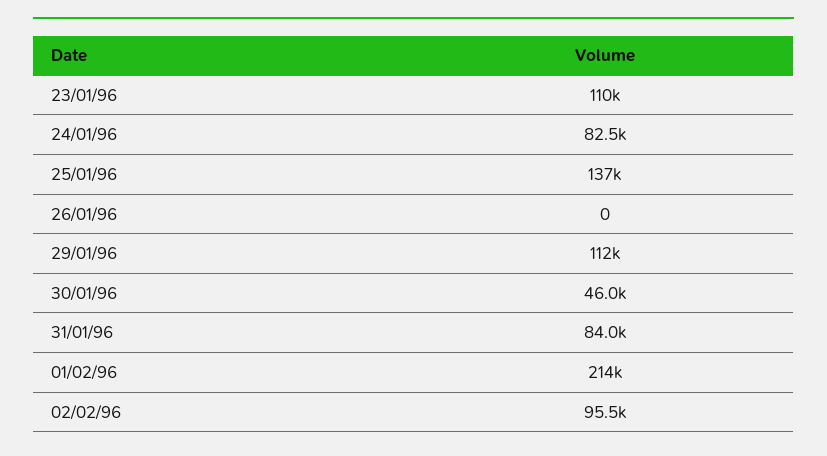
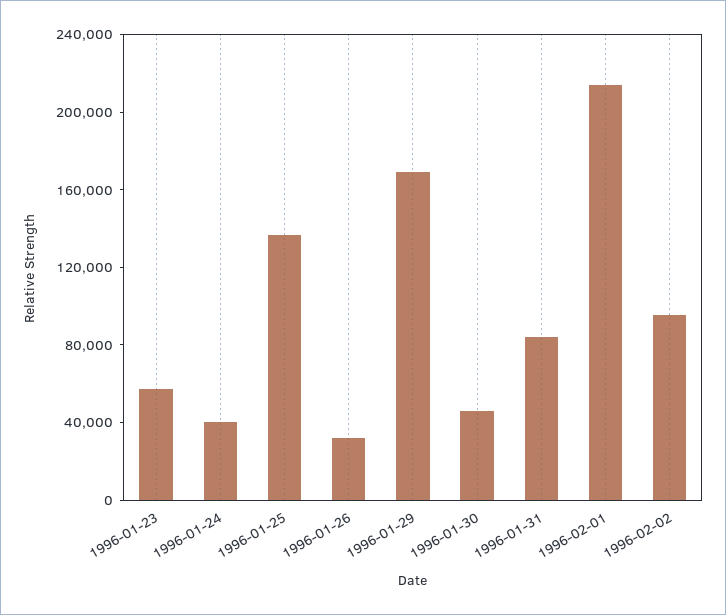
  {
-   "23/01/96": 110000,
+   "23/01/96": 60000,
-   "24/01/96": 82500,
+   "24/01/96": 40000,
    "25/01/96": 137000,
-   "26/01/96": 0,
+   "26/01/96": 30000,
-   "29/01/96": 112000,
+   "29/01/96": 170000,
    "30/01/96": 46000,
    "31/01/96": 84000,
    "01/02/96": 214000,
    "02/02/96": 95500
  }

